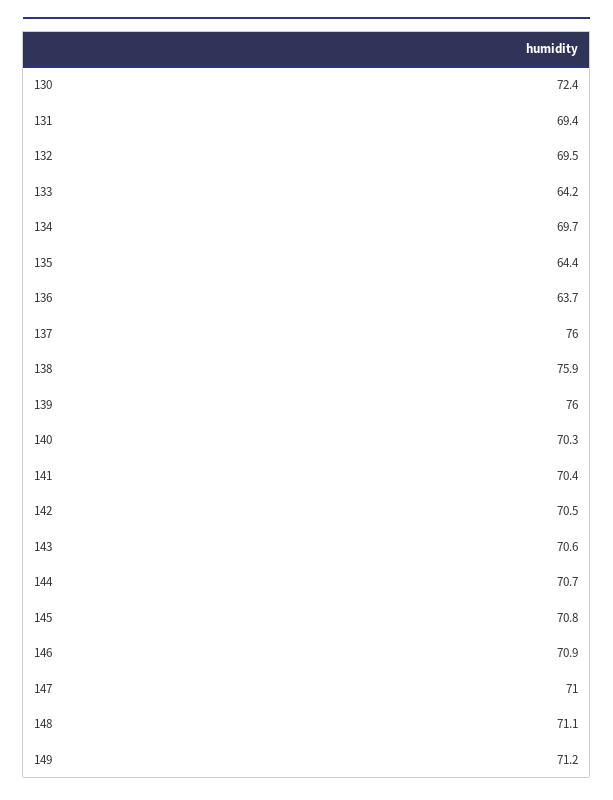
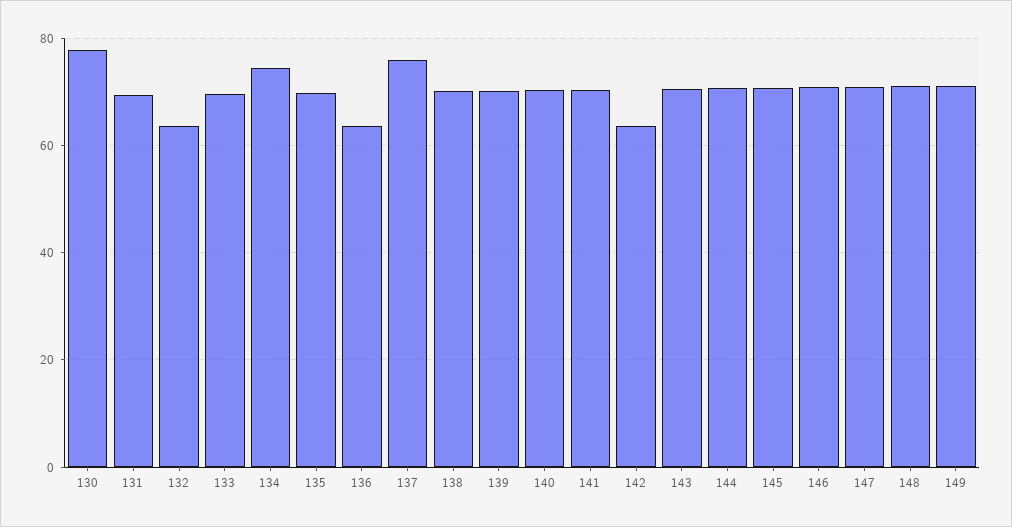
  {
-   "130": 72.4,
+   "130": 78,
    "131": 69.4,
-   "132": 69.5,
+   "132": 64,
-   "133": 64.2,
+   "133": 70,
-   "134": 69.7,
+   "134": 74,
-   "135": 64.4,
+   "135": 70,
    "136": 63.7,
    "137": 76,
-   "138": 75.9,
+   "138": 70,
-   "139": 76,
+   "139": 70,
    "140": 70.3,
    "141": 70.4,
-   "142": 70.5,
+   "142": 64,
    "143": 70.6,
    "144": 70.7,
    "145": 70.8,
    "146": 70.9,
    "147": 71,
    "148": 71.1,
    "149": 71.2
  }

